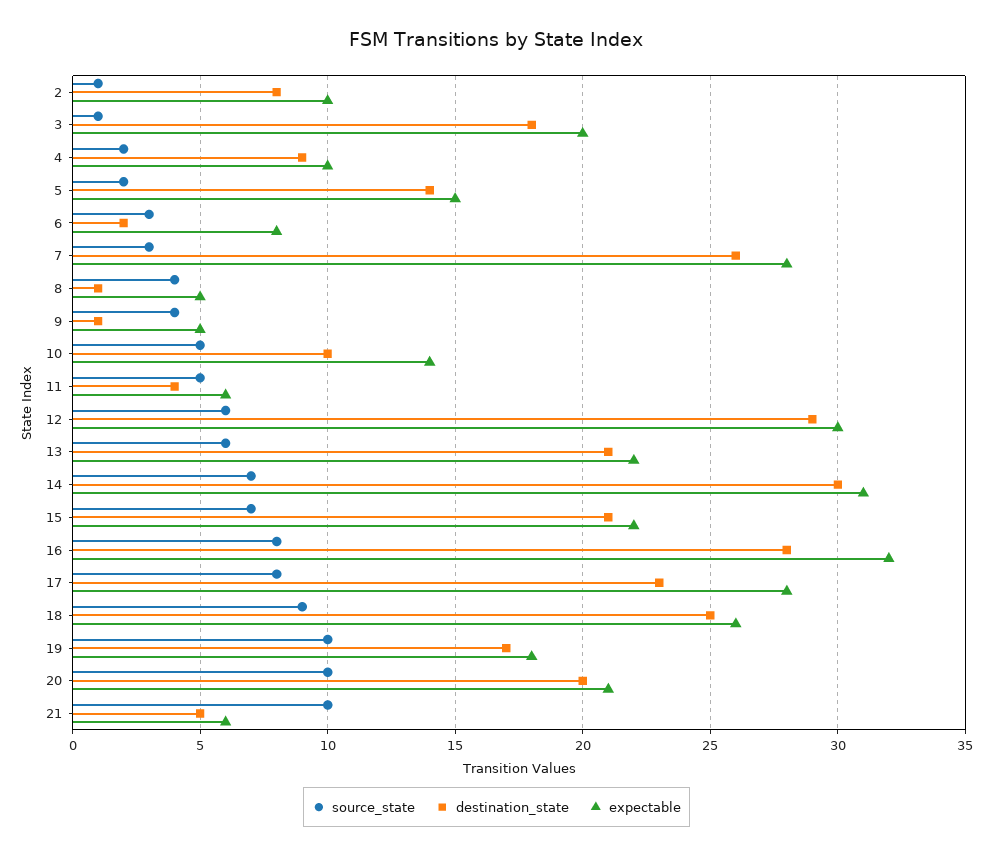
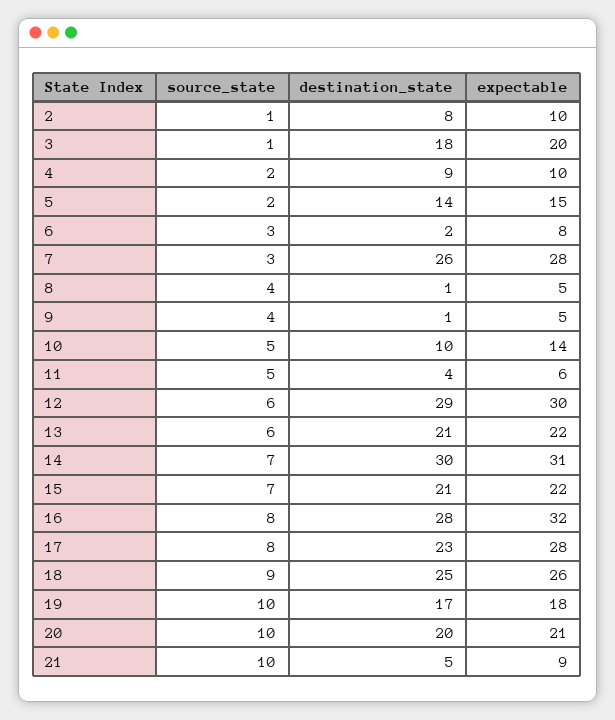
  {
    "source_state": {
      "2": 1,
      "3": 1,
      "4": 2,
      "5": 2,
      "6": 3,
      "7": 3,
      "8": 4,
      "9": 4,
      "10": 5,
      "11": 5,
      "12": 6,
      "13": 6,
      "14": 7,
      "15": 7,
      "16": 8,
      "17": 8,
      "18": 9,
      "19": 10,
      "20": 10,
      "21": 10
    },
    "destination_state": {
      "2": 8,
      "3": 18,
      "4": 9,
      "5": 14,
      "6": 2,
      "7": 26,
      "8": 1,
      "9": 1,
      "10": 10,
      "11": 4,
      "12": 29,
      "13": 21,
      "14": 30,
      "15": 21,
      "16": 28,
      "17": 23,
      "18": 25,
      "19": 17,
      "20": 20,
      "21": 5
    },
    "expectable": {
      "2": 10,
      "3": 20,
      "4": 10,
      "5": 15,
      "6": 8,
      "7": 28,
      "8": 5,
      "9": 5,
      "10": 14,
      "11": 6,
      "12": 30,
      "13": 22,
      "14": 31,
      "15": 22,
      "16": 32,
      "17": 28,
      "18": 26,
      "19": 18,
      "20": 21,
-     "21": 6
+     "21": 9
    }
  }

